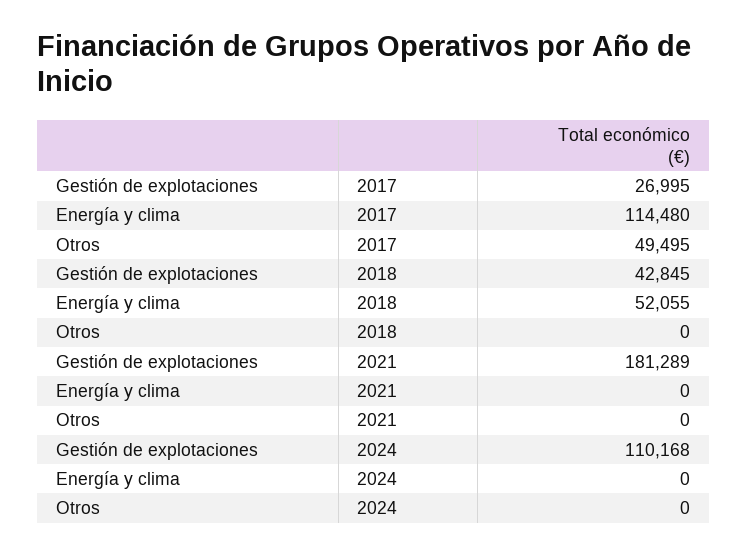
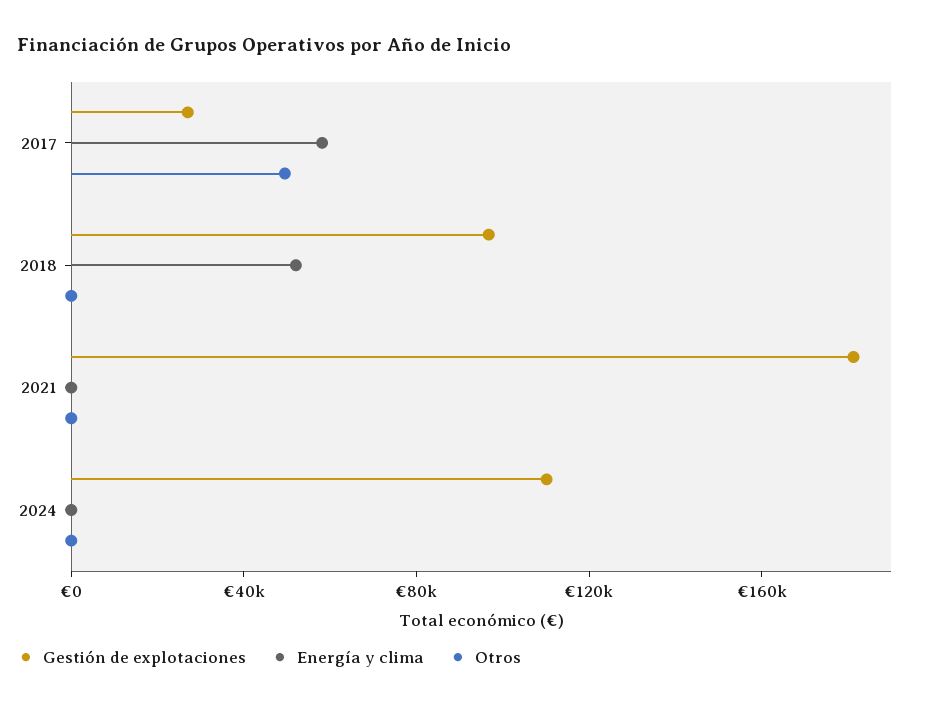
  {
    "Gestión de explotaciones": {
      "2017": 26995,
-     "2018": 42845,
+     "2018": 100000,
      "2021": 181289,
      "2024": 110168
    },
    "Energía y clima": {
-     "2017": 114480,
+     "2017": 60000,
      "2018": 52055,
      "2021": 0,
      "2024": 0
    },
    "Otros": {
      "2017": 49495,
      "2018": 0,
      "2021": 0,
      "2024": 0
    }
  }

